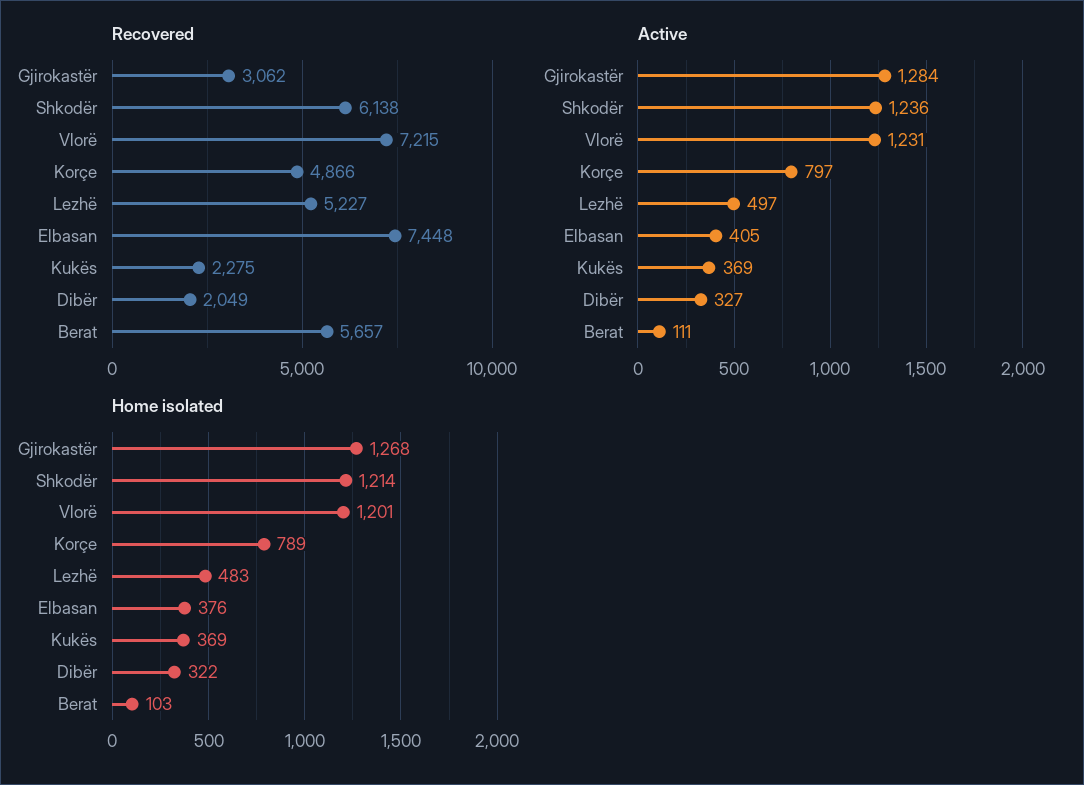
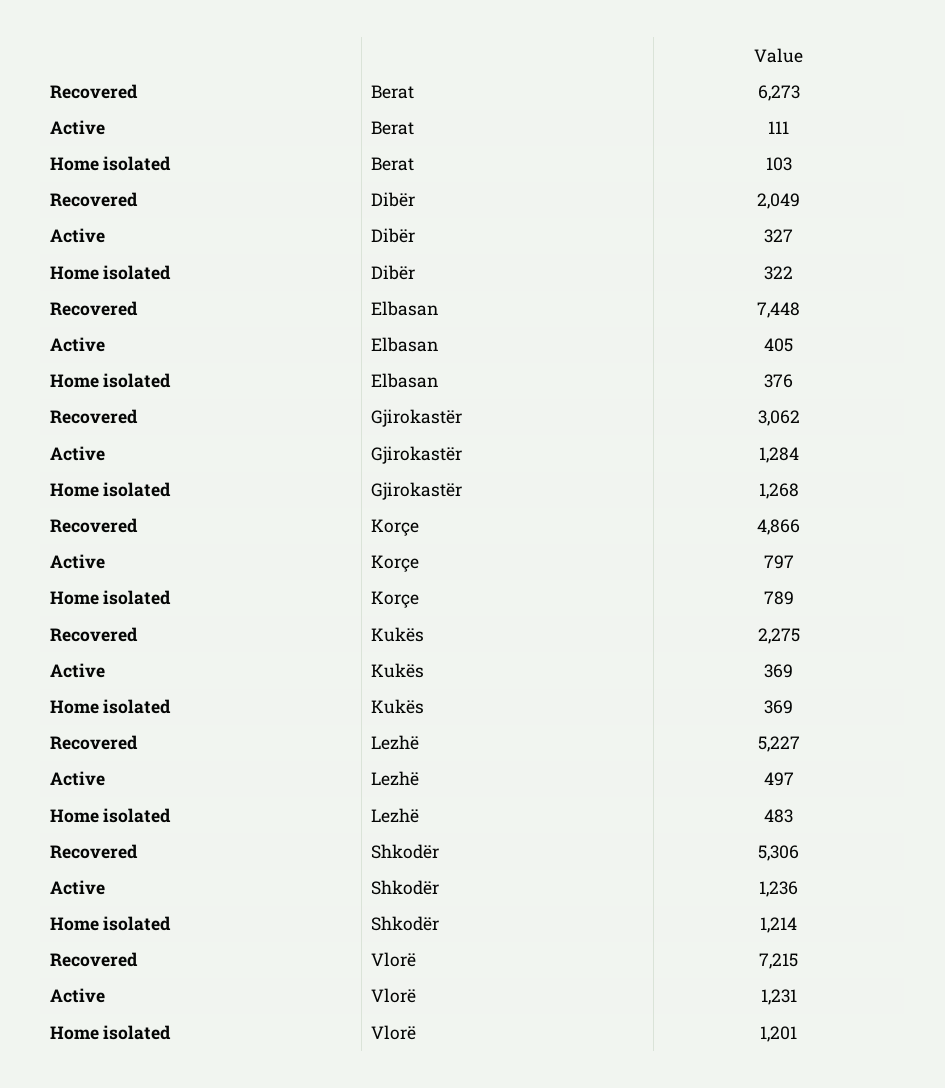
  {
    "Recovered": {
      "Gjirokastër": 3062,
-     "Shkodër": 6138,
+     "Shkodër": 5306,
      "Vlorë": 7215,
      "Korçe": 4866,
      "Lezhë": 5227,
      "Elbasan": 7448,
      "Kukës": 2275,
      "Dibër": 2049,
-     "Berat": 5657
+     "Berat": 6273
    },
    "Active": {
      "Gjirokastër": 1284,
      "Shkodër": 1236,
      "Vlorë": 1231,
      "Korçe": 797,
      "Lezhë": 497,
      "Elbasan": 405,
      "Kukës": 369,
      "Dibër": 327,
      "Berat": 111
    },
    "Home isolated": {
      "Gjirokastër": 1268,
      "Shkodër": 1214,
      "Vlorë": 1201,
      "Korçe": 789,
      "Lezhë": 483,
      "Elbasan": 376,
      "Kukës": 369,
      "Dibër": 322,
      "Berat": 103
    }
  }

